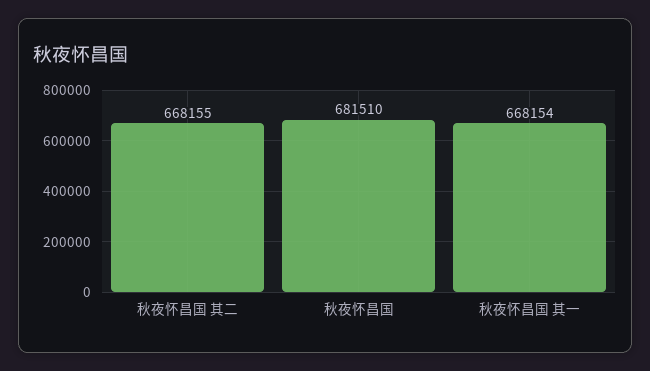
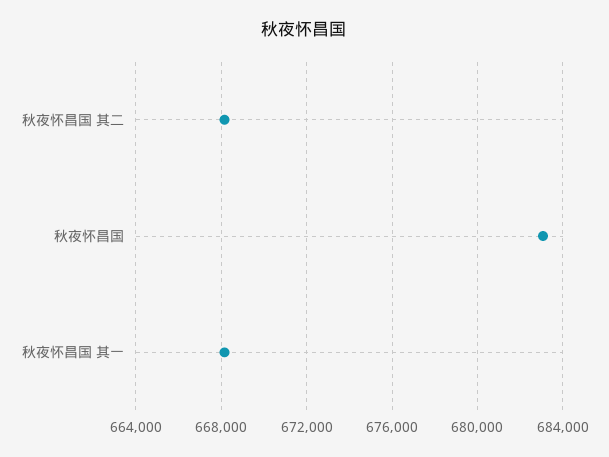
  {
    "秋夜怀昌国 其二": 668155,
-   "秋夜怀昌国": 681510,
+   "秋夜怀昌国": 683000,
    "秋夜怀昌国 其一": 668154
  }

